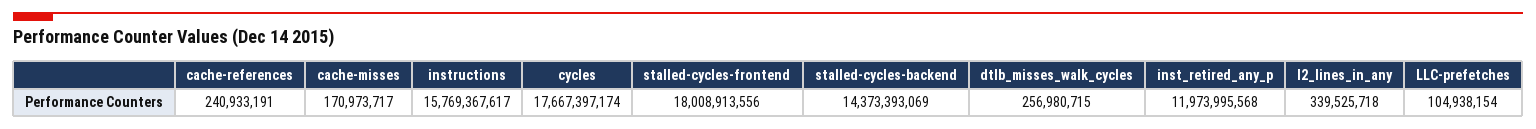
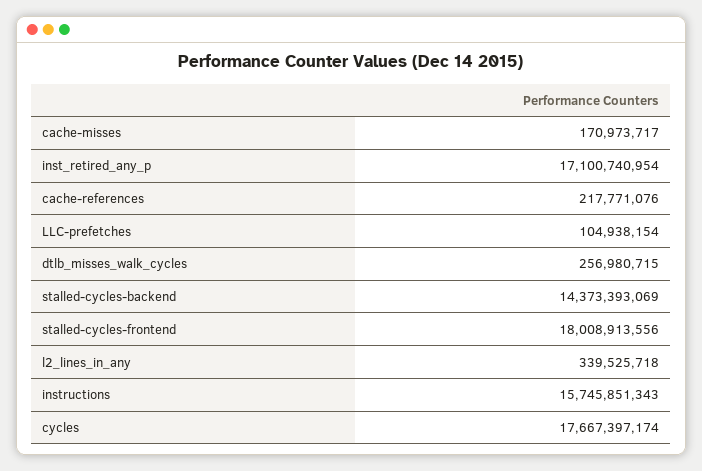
  {
-   "cache-references": 240933191,
+   "cache-references": 217771076,
    "cache-misses": 170973717,
-   "instructions": 15769367617,
+   "instructions": 15745851343,
    "cycles": 17667397174,
    "stalled-cycles-frontend": 18008913556,
    "stalled-cycles-backend": 14373393069,
    "dtlb_misses_walk_cycles": 256980715,
-   "inst_retired_any_p": 11973995568,
+   "inst_retired_any_p": 17100740954,
    "l2_lines_in_any": 339525718,
    "LLC-prefetches": 104938154
  }

